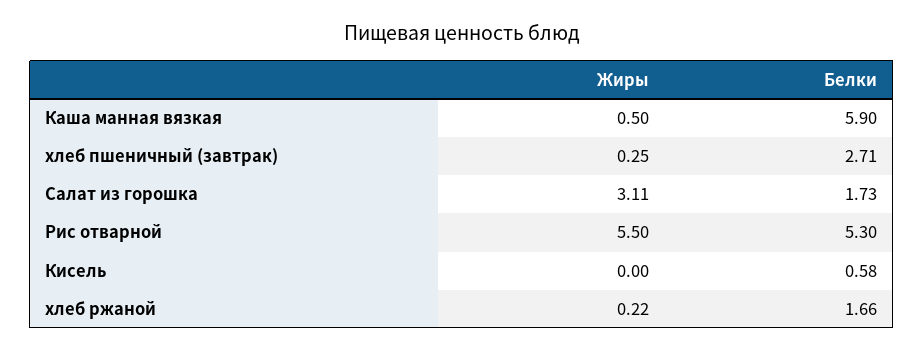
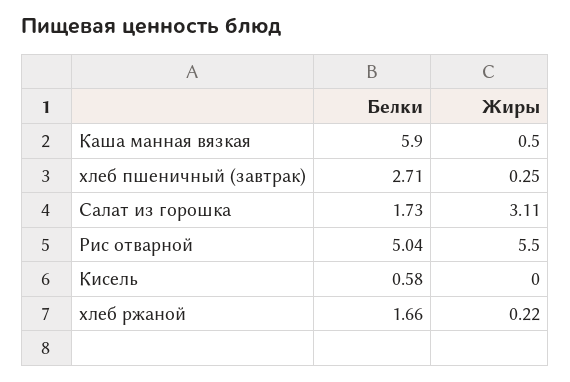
  {
    "Жиры": {
      "Каша манная вязкая": 0.5,
      "хлеб пшеничный (завтрак)": 0.25,
      "Салат из горошка": 3.11,
      "Рис отварной": 5.5,
      "Кисель": 0,
      "хлеб ржаной": 0.22
    },
    "Белки": {
      "Каша манная вязкая": 5.9,
      "хлеб пшеничный (завтрак)": 2.71,
      "Салат из горошка": 1.73,
-     "Рис отварной": 5.3,
+     "Рис отварной": 5.04,
      "Кисель": 0.58,
      "хлеб ржаной": 1.66
    }
  }

